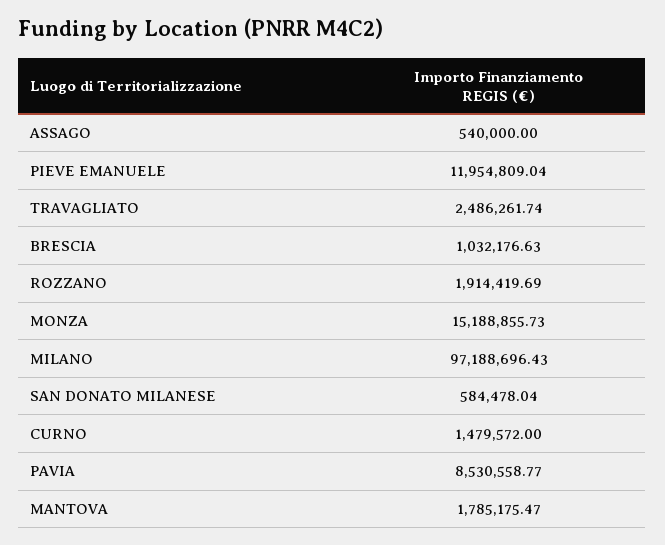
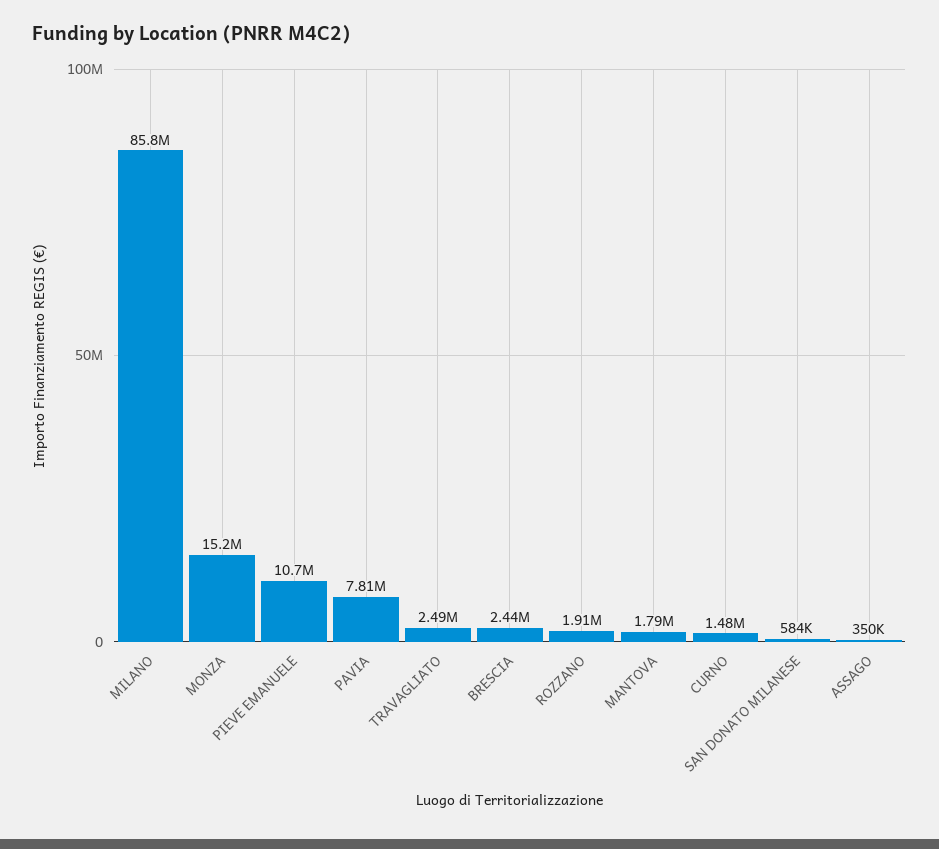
  {
-   "ASSAGO": 540000,
+   "ASSAGO": 350000,
-   "PIEVE EMANUELE": 11954809.04,
+   "PIEVE EMANUELE": 10700000,
    "TRAVAGLIATO": 2486261.74,
-   "BRESCIA": 1032176.63,
+   "BRESCIA": 2440000,
    "ROZZANO": 1914419.69,
    "MONZA": 15188855.73,
-   "MILANO": 97188696.43,
+   "MILANO": 85800000,
    "SAN DONATO MILANESE": 584478.04,
    "CURNO": 1479572,
-   "PAVIA": 8530558.77,
+   "PAVIA": 7810000,
    "MANTOVA": 1785175.47
  }

